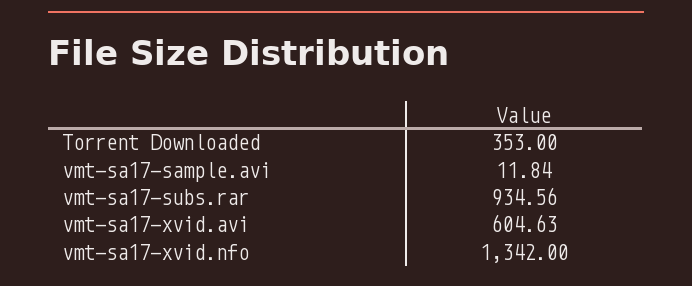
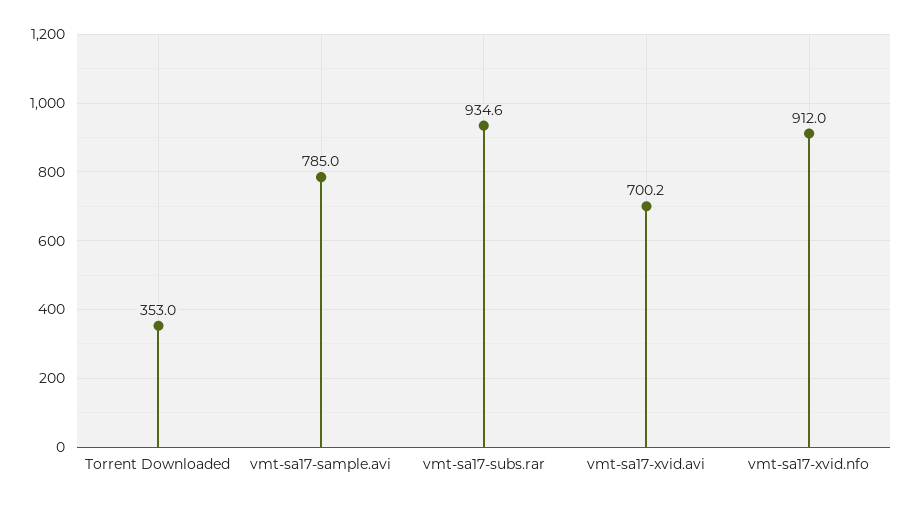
  {
    "Torrent Downloaded": 353,
-   "vmt-sa17-sample.avi": 11.84,
+   "vmt-sa17-sample.avi": 785,
    "vmt-sa17-subs.rar": 934.56,
-   "vmt-sa17-xvid.avi": 604.63,
+   "vmt-sa17-xvid.avi": 700.2,
-   "vmt-sa17-xvid.nfo": 1342
+   "vmt-sa17-xvid.nfo": 912
  }

